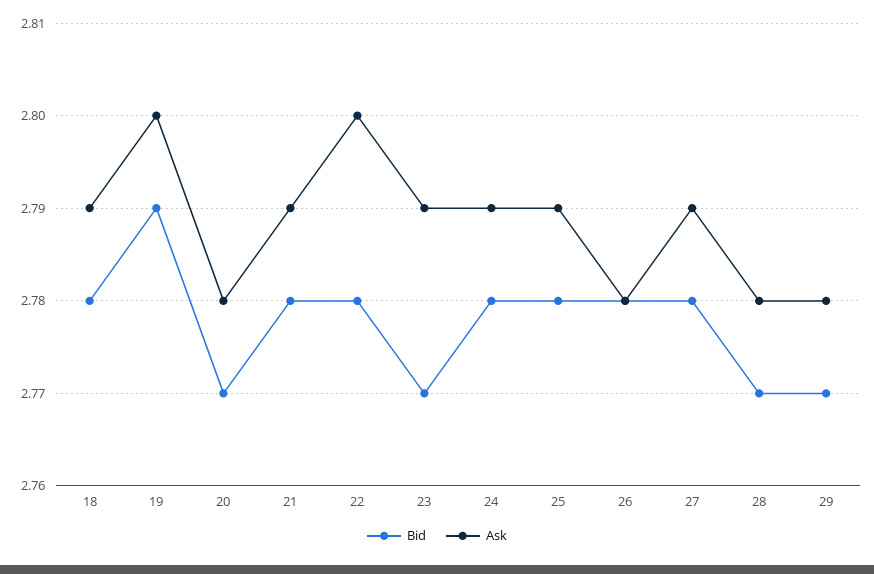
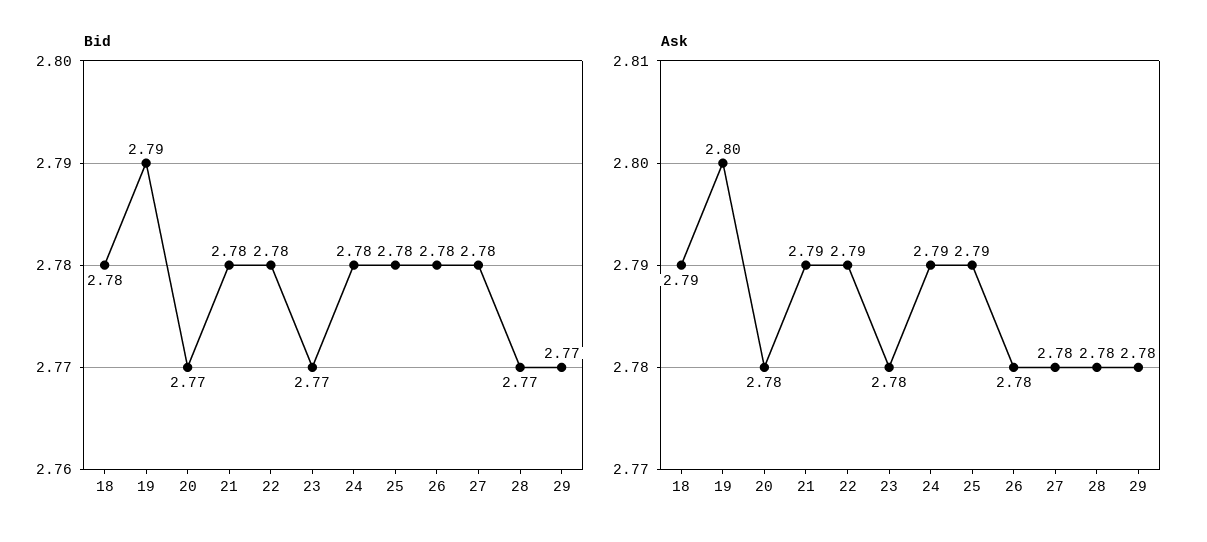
  {
    "Bid": {
      "18": 2.78,
      "19": 2.79,
      "20": 2.77,
      "21": 2.78,
      "22": 2.78,
      "23": 2.77,
      "24": 2.78,
      "25": 2.78,
      "26": 2.78,
      "27": 2.78,
      "28": 2.77,
      "29": 2.77
    },
    "Ask": {
      "18": 2.79,
      "19": 2.8,
      "20": 2.78,
      "21": 2.79,
-     "22": 2.8,
+     "22": 2.79,
-     "23": 2.79,
+     "23": 2.78,
      "24": 2.79,
      "25": 2.79,
      "26": 2.78,
-     "27": 2.79,
+     "27": 2.78,
      "28": 2.78,
      "29": 2.78
    }
  }

